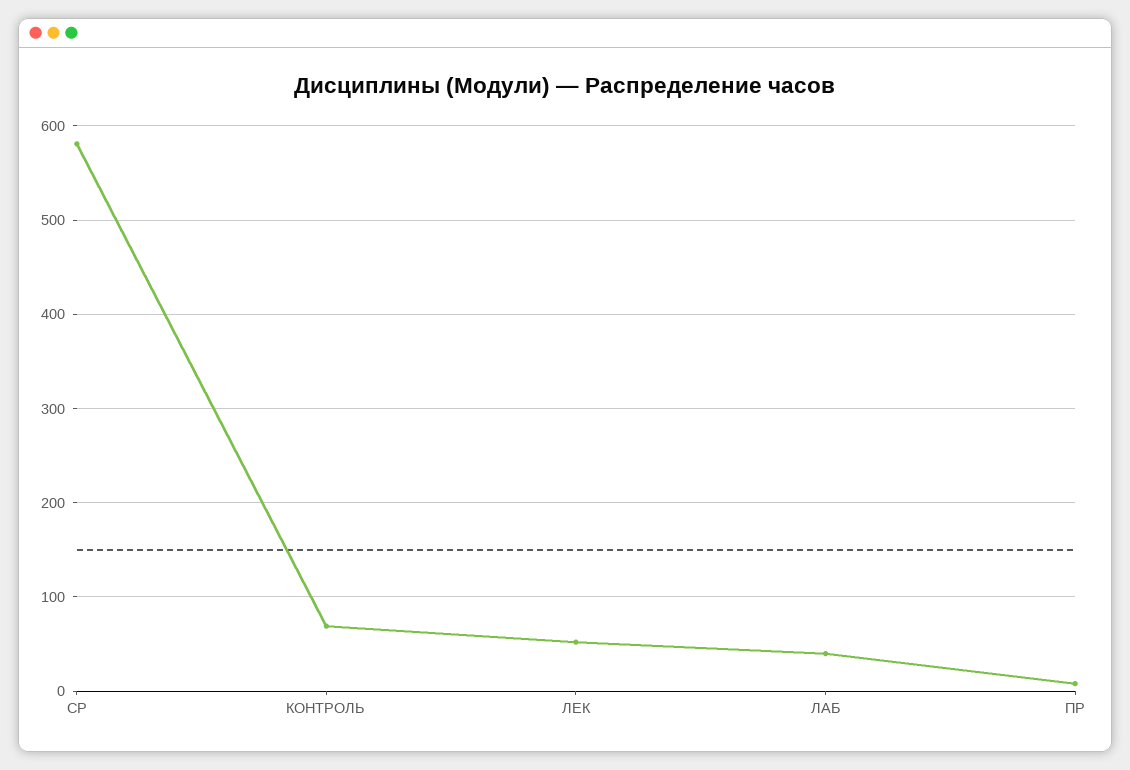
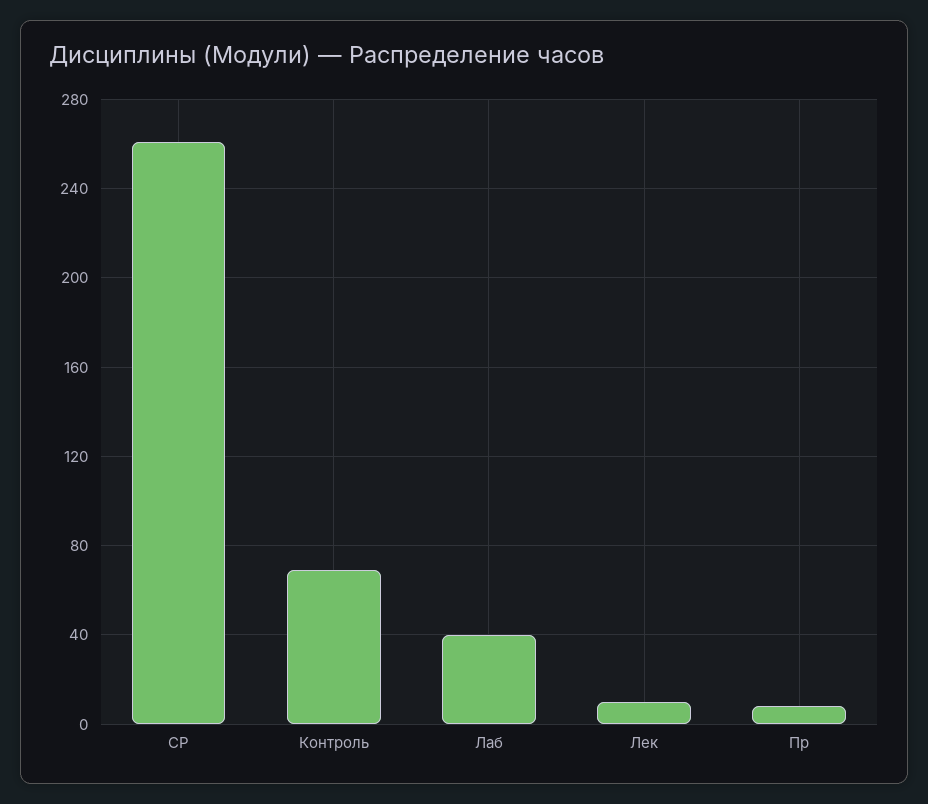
  {
-   "СР": 580,
+   "СР": 260,
    "КОНТРОЛЬ": 70,
-   "ЛЕК": 50,
+   "ЛЕК": 10,
    "ЛАБ": 40,
    "ПР": 10
  }

